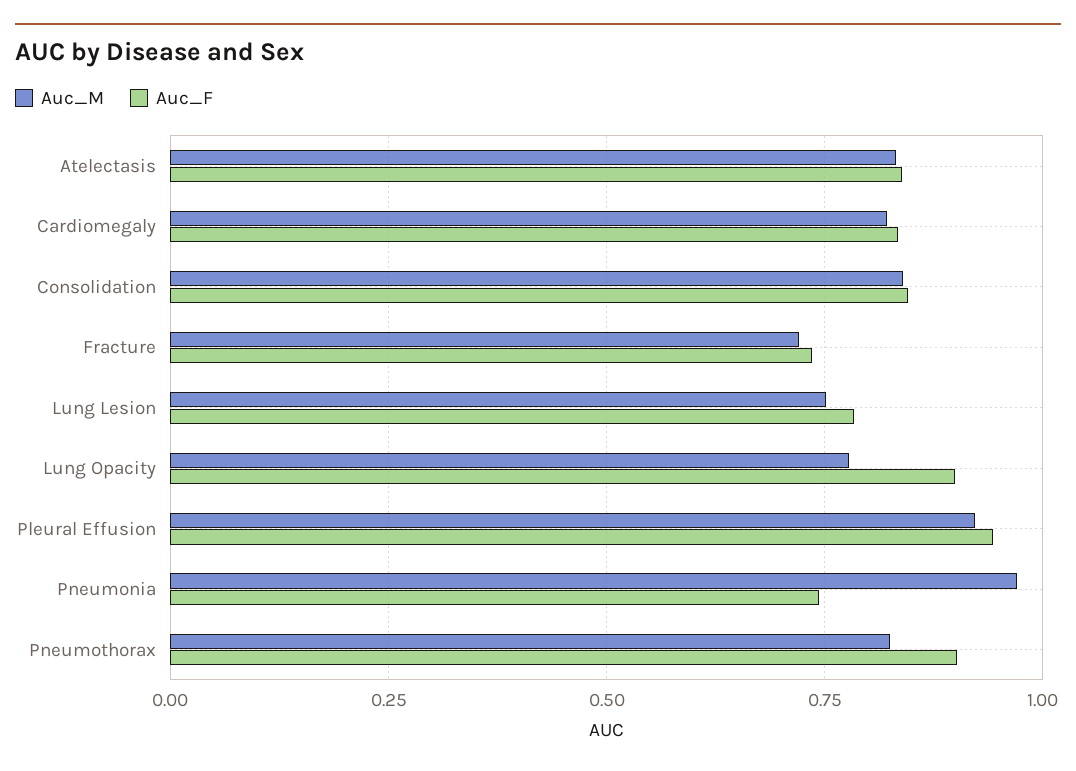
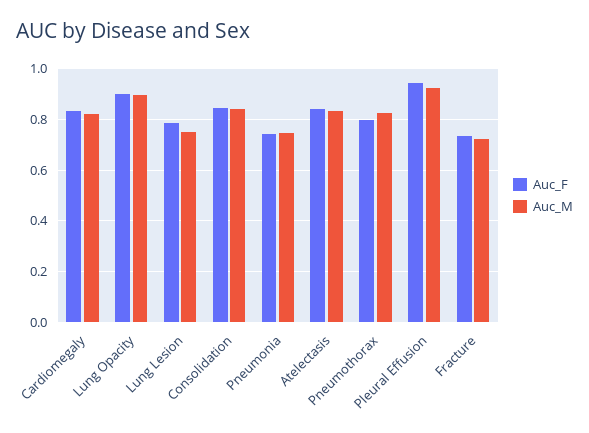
  {
    "Auc_M": {
      "Atelectasis": 0.825,
      "Cardiomegaly": 0.825,
      "Consolidation": 0.85,
      "Fracture": 0.725,
      "Lung Lesion": 0.75,
-     "Lung Opacity": 0.775,
+     "Lung Opacity": 0.9,
      "Pleural Effusion": 0.925,
-     "Pneumonia": 0.975,
+     "Pneumonia": 0.75,
      "Pneumothorax": 0.825
    },
    "Auc_F": {
      "Atelectasis": 0.85,
      "Cardiomegaly": 0.825,
      "Consolidation": 0.85,
      "Fracture": 0.725,
      "Lung Lesion": 0.775,
      "Lung Opacity": 0.9,
      "Pleural Effusion": 0.95,
      "Pneumonia": 0.75,
-     "Pneumothorax": 0.9
+     "Pneumothorax": 0.8
    }
  }

